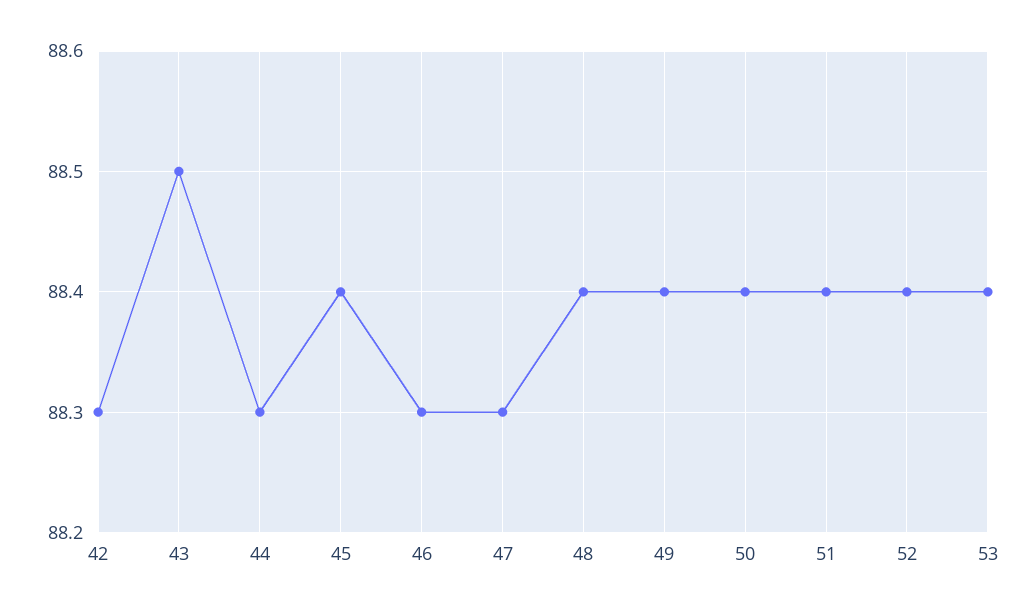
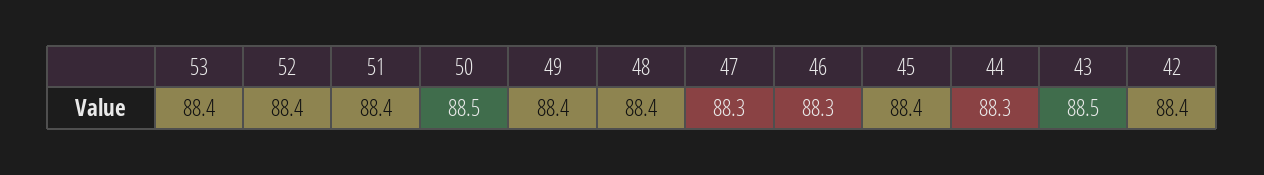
  {
-   "42": 88.3,
+   "42": 88.4,
    "43": 88.5,
    "44": 88.3,
    "45": 88.4,
    "46": 88.3,
    "47": 88.3,
    "48": 88.4,
    "49": 88.4,
-   "50": 88.4,
+   "50": 88.5,
    "51": 88.4,
    "52": 88.4,
    "53": 88.4
  }

